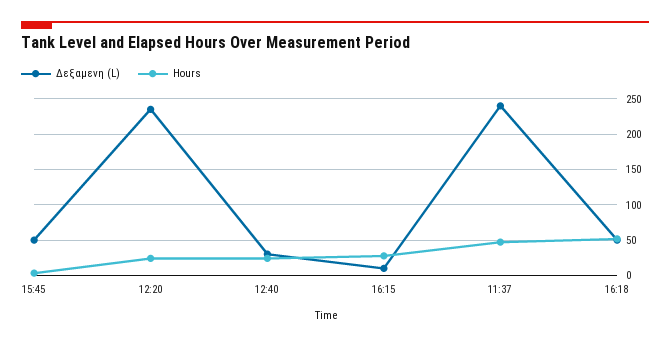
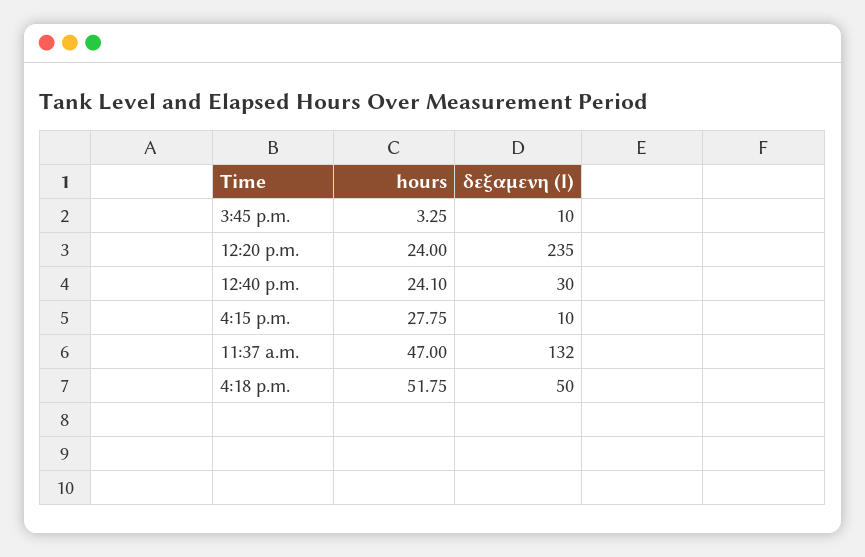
  {
    "Δεξαμενη (L)": {
-     "15:45": 50,
+     "15:45": 10,
      "12:20": 235,
      "12:40": 30,
      "16:15": 10,
-     "11:37": 240,
+     "11:37": 132,
      "16:18": 50
    },
    "Hours": {
      "15:45": 3.25,
      "12:20": 24,
      "12:40": 24.1,
      "16:15": 27.75,
      "11:37": 47,
      "16:18": 51.75
    }
  }

